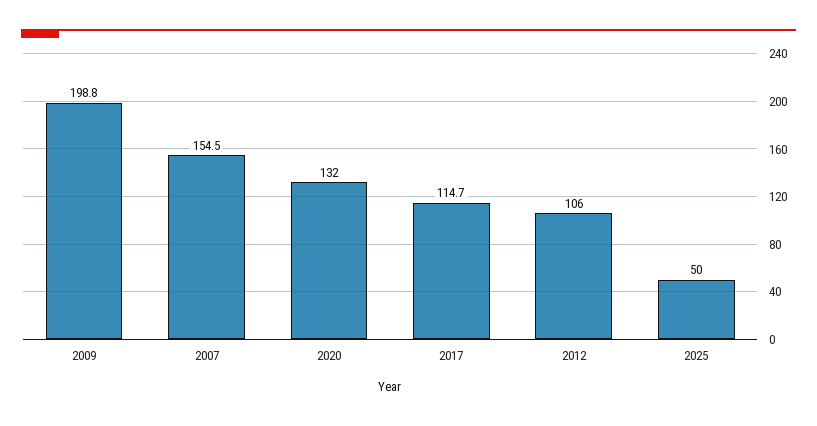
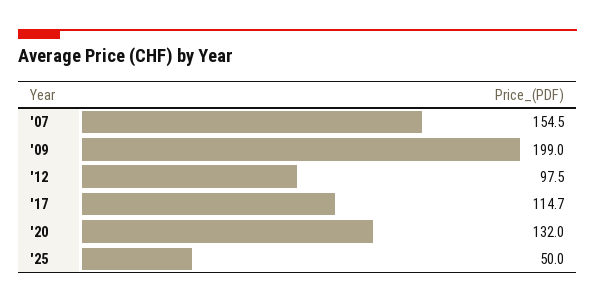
  {
-   "2009": 198.8,
+   "2009": 199,
    "2007": 154.5,
    "2020": 132,
    "2017": 114.7,
-   "2012": 106,
+   "2012": 97.5,
    "2025": 50
  }

